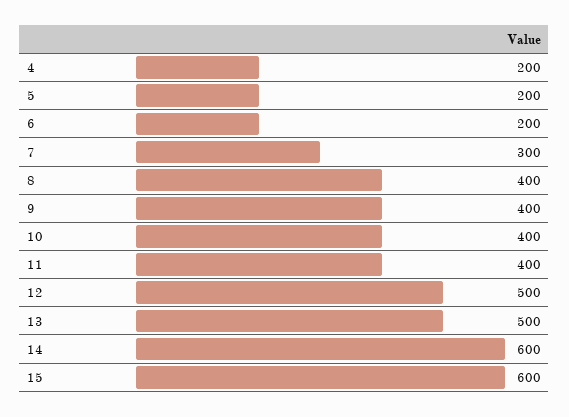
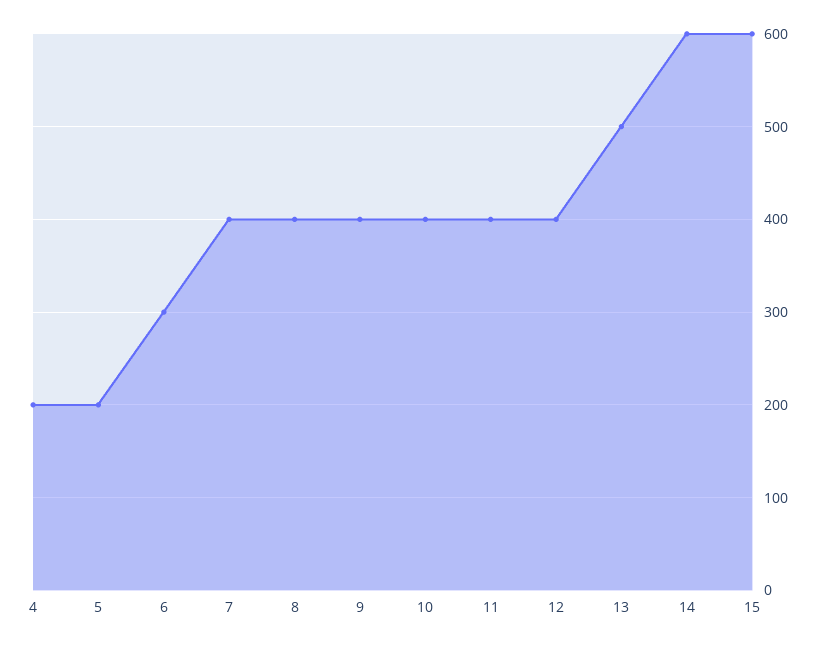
  {
    "4": 200,
    "5": 200,
-   "6": 200,
+   "6": 300,
-   "7": 300,
+   "7": 400,
    "8": 400,
    "9": 400,
    "10": 400,
    "11": 400,
-   "12": 500,
+   "12": 400,
    "13": 500,
    "14": 600,
    "15": 600
  }

